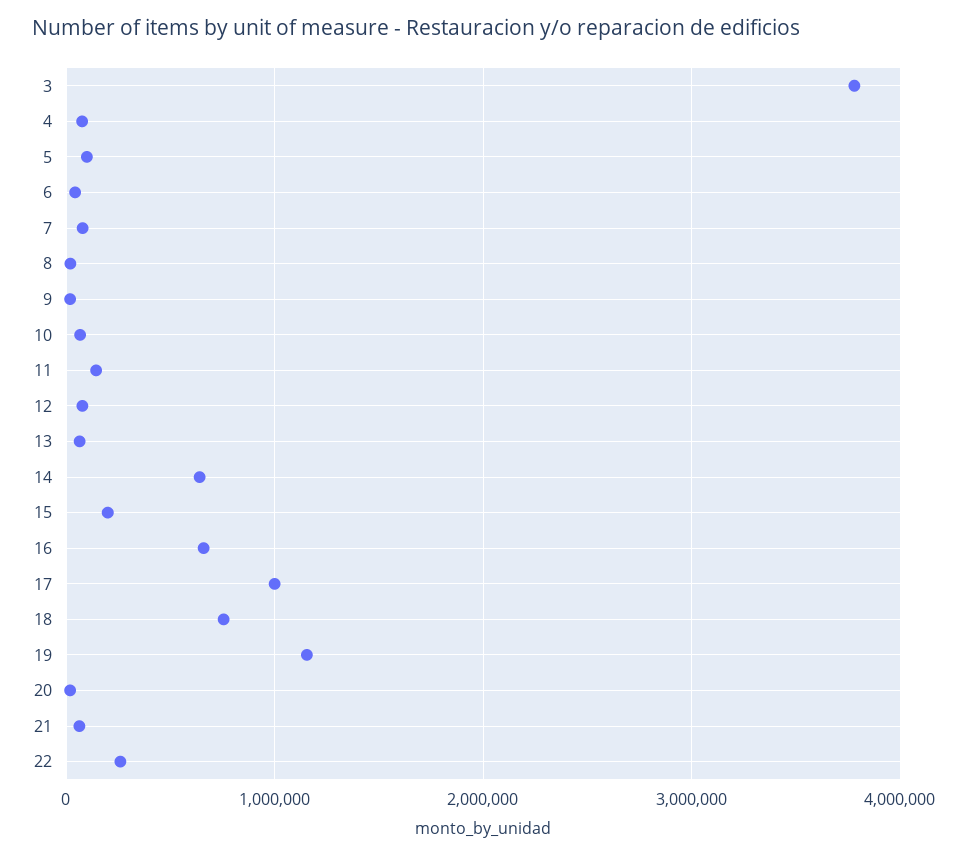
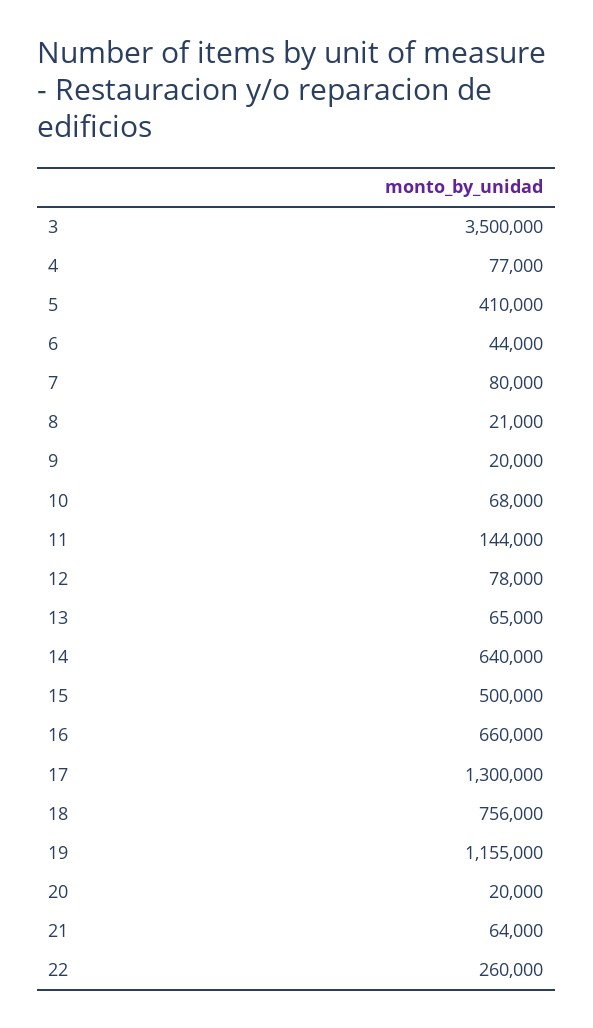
  {
-   "3": 3800000,
+   "3": 3500000,
    "4": 77000,
-   "5": 100000,
+   "5": 410000,
    "6": 44000,
    "7": 80000,
    "8": 21000,
    "9": 20000,
    "10": 68000,
    "11": 144000,
    "12": 78000,
    "13": 65000,
    "14": 640000,
-   "15": 200000,
+   "15": 500000,
    "16": 660000,
-   "17": 1000000,
+   "17": 1300000,
    "18": 756000,
    "19": 1155000,
    "20": 20000,
    "21": 64000,
    "22": 260000
  }

